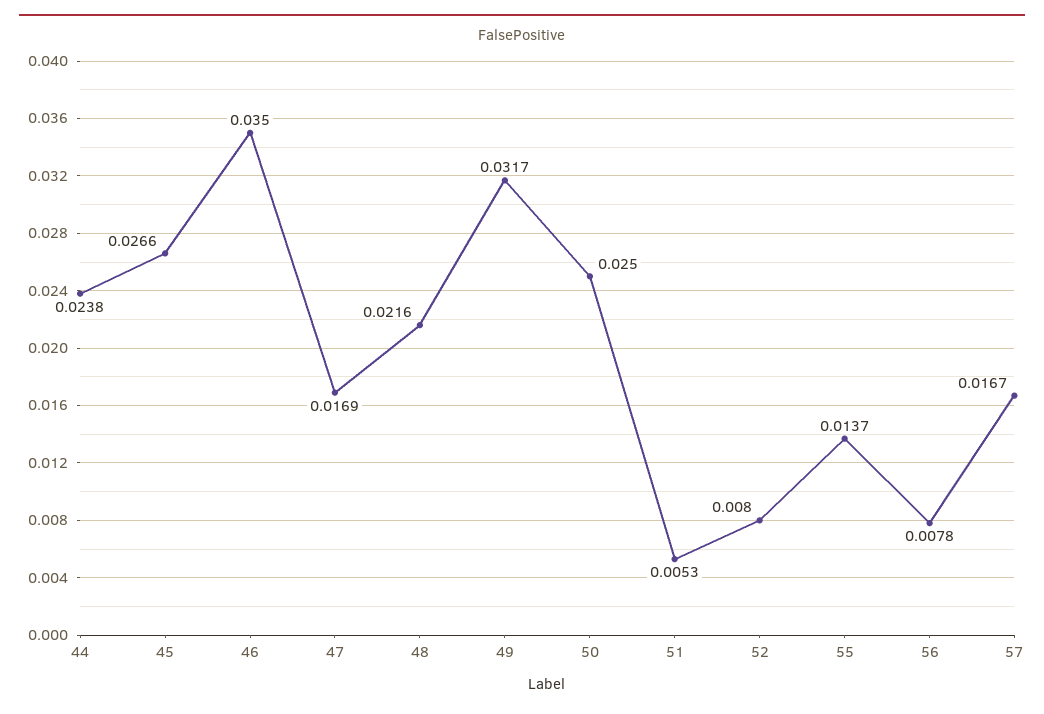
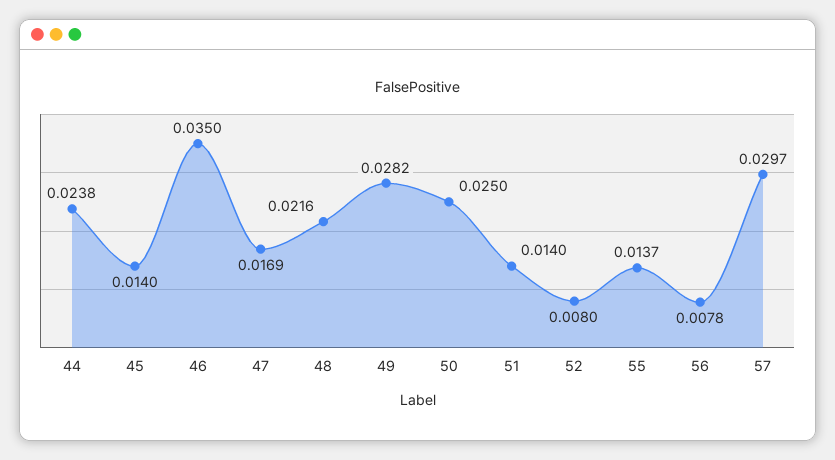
  {
    "44": 0.0238,
-   "45": 0.0266,
+   "45": 0.014,
    "46": 0.035,
    "47": 0.0169,
    "48": 0.0216,
-   "49": 0.0317,
+   "49": 0.0282,
    "50": 0.025,
-   "51": 0.0053,
+   "51": 0.014,
    "52": 0.008,
    "55": 0.0137,
    "56": 0.0078,
-   "57": 0.0167
+   "57": 0.0297
  }

